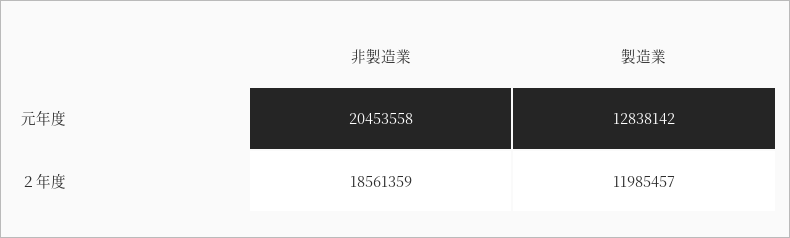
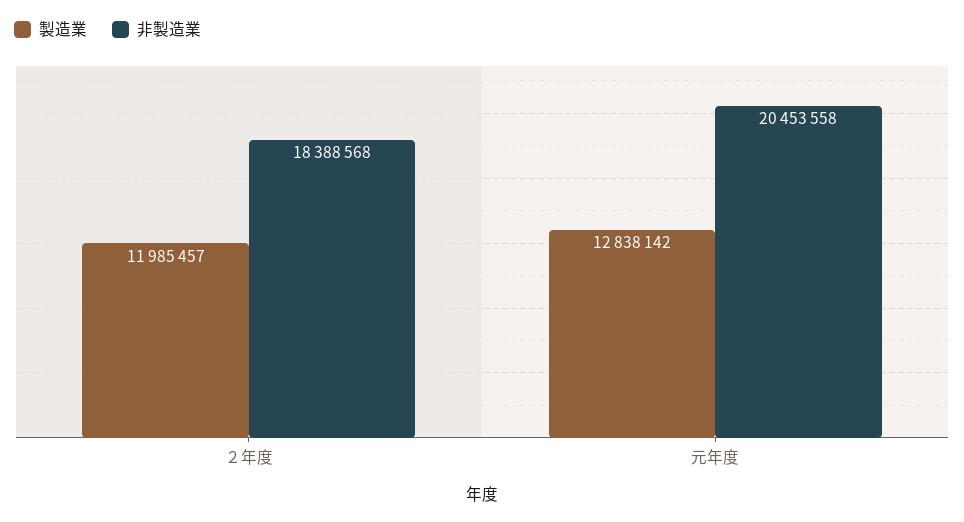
  {
    "非製造業": {
      "元年度": 20453558,
-     "２年度": 18561359
+     "２年度": 18388568
    },
    "製造業": {
      "元年度": 12838142,
      "２年度": 11985457
    }
  }

